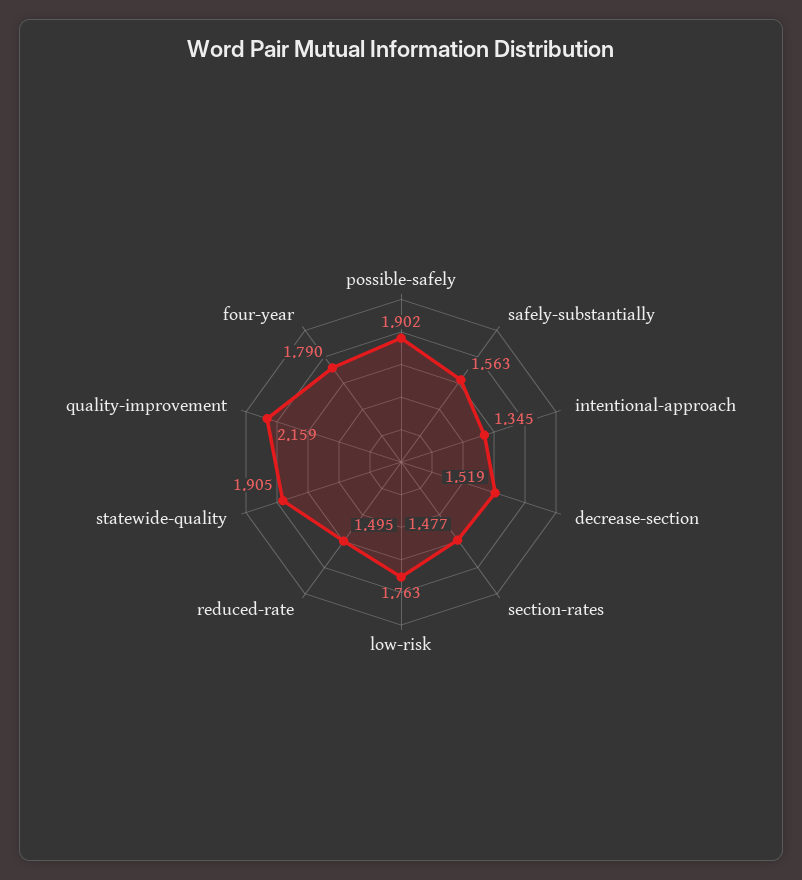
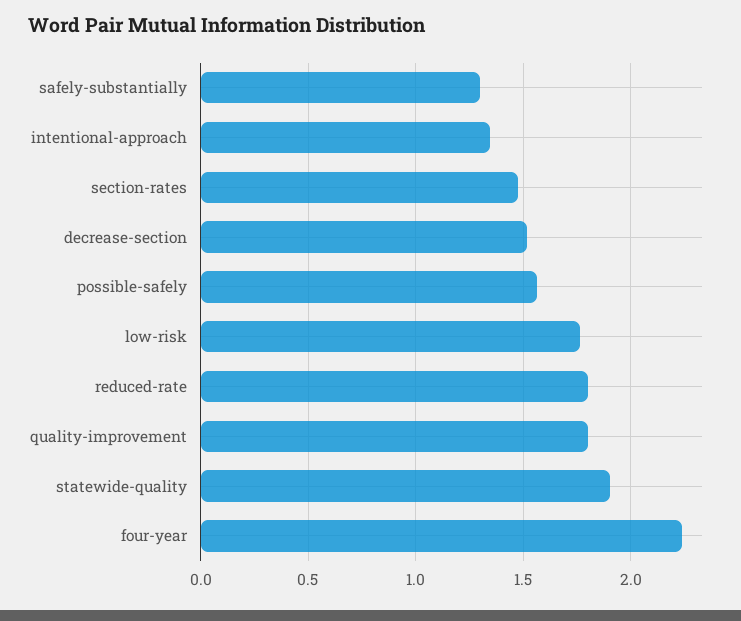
  {
-   "possible-safely": 1.902,
+   "possible-safely": 1.55,
-   "safely-substantially": 1.563,
+   "safely-substantially": 1.3,
    "intentional-approach": 1.345,
    "decrease-section": 1.519,
    "section-rates": 1.477,
    "low-risk": 1.763,
-   "reduced-rate": 1.495,
+   "reduced-rate": 1.8,
    "statewide-quality": 1.905,
-   "quality-improvement": 2.159,
+   "quality-improvement": 1.8,
-   "four-year": 1.79
+   "four-year": 2.25
  }

